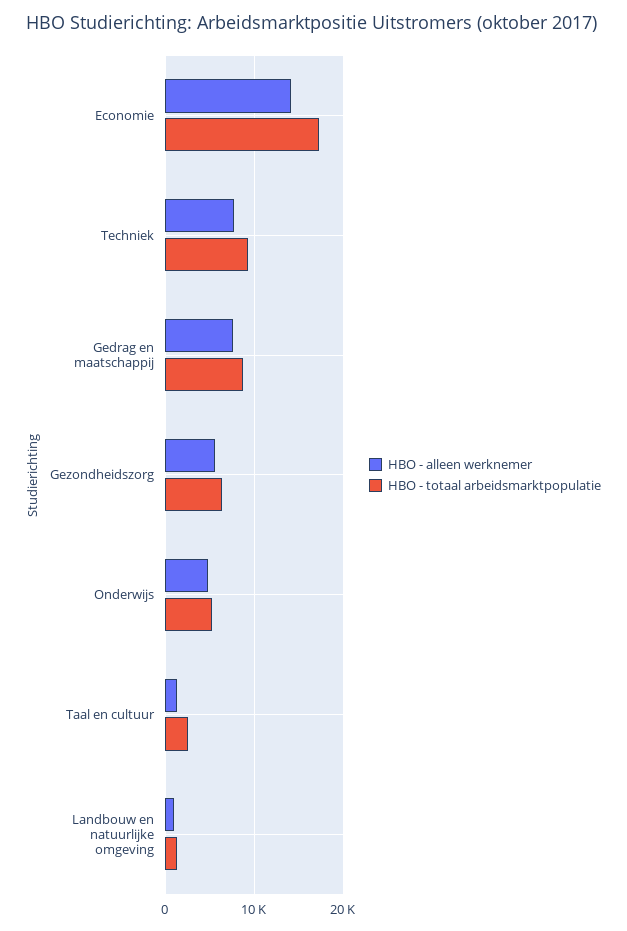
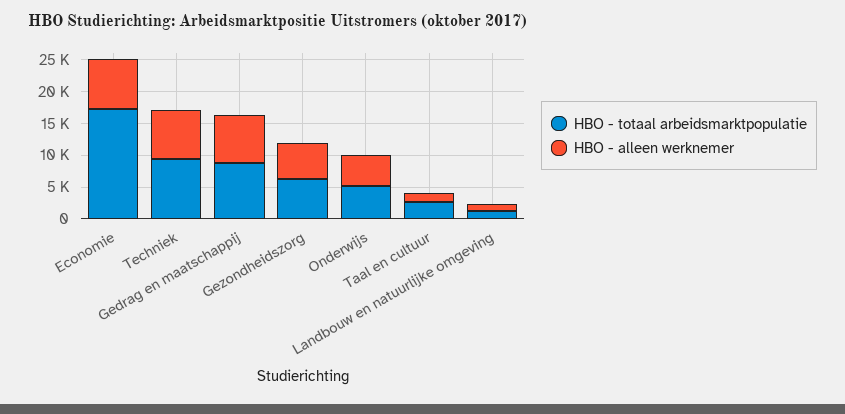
  {
    "HBO - alleen werknemer": {
-     "Economie": 14000,
+     "Economie": 7500,
      "Techniek": 8000,
      "Gedrag en maatschappij": 8000,
      "Gezondheidszorg": 6000,
      "Onderwijs": 5000,
      "Taal en cultuur": 1000,
      "Landbouw en natuurlijke omgeving": 1000
    },
    "HBO - totaal arbeidsmarktpopulatie": {
      "Economie": 17000,
      "Techniek": 9000,
      "Gedrag en maatschappij": 9000,
      "Gezondheidszorg": 6000,
      "Onderwijs": 5000,
      "Taal en cultuur": 3000,
      "Landbouw en natuurlijke omgeving": 1000
    }
  }

